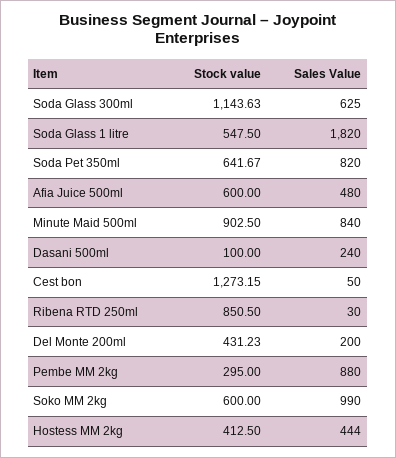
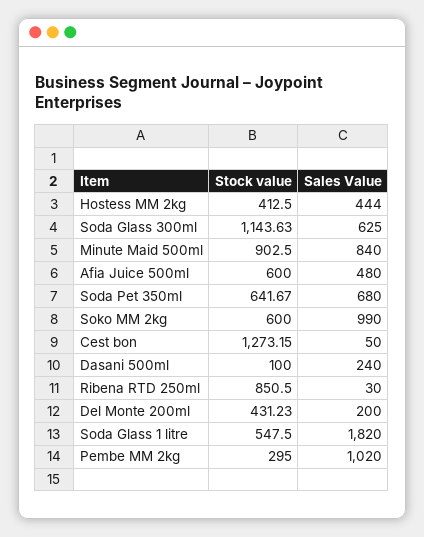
  {
    "Stock value": {
      "Soda Glass 300ml": 1143.63,
      "Soda Glass 1 litre": 547.5,
      "Soda Pet 350ml": 641.67,
      "Afia Juice 500ml": 600,
      "Minute Maid 500ml": 902.5,
      "Dasani 500ml": 100,
      "Cest bon": 1273.15,
      "Ribena RTD 250ml": 850.5,
      "Del Monte 200ml": 431.23,
      "Pembe MM 2kg": 295,
      "Soko MM 2kg": 600,
      "Hostess MM 2kg": 412.5
    },
    "Sales Value": {
      "Soda Glass 300ml": 625,
      "Soda Glass 1 litre": 1820,
-     "Soda Pet 350ml": 820,
+     "Soda Pet 350ml": 680,
      "Afia Juice 500ml": 480,
      "Minute Maid 500ml": 840,
      "Dasani 500ml": 240,
      "Cest bon": 50,
      "Ribena RTD 250ml": 30,
      "Del Monte 200ml": 200,
-     "Pembe MM 2kg": 880,
+     "Pembe MM 2kg": 1020,
      "Soko MM 2kg": 990,
      "Hostess MM 2kg": 444
    }
  }

